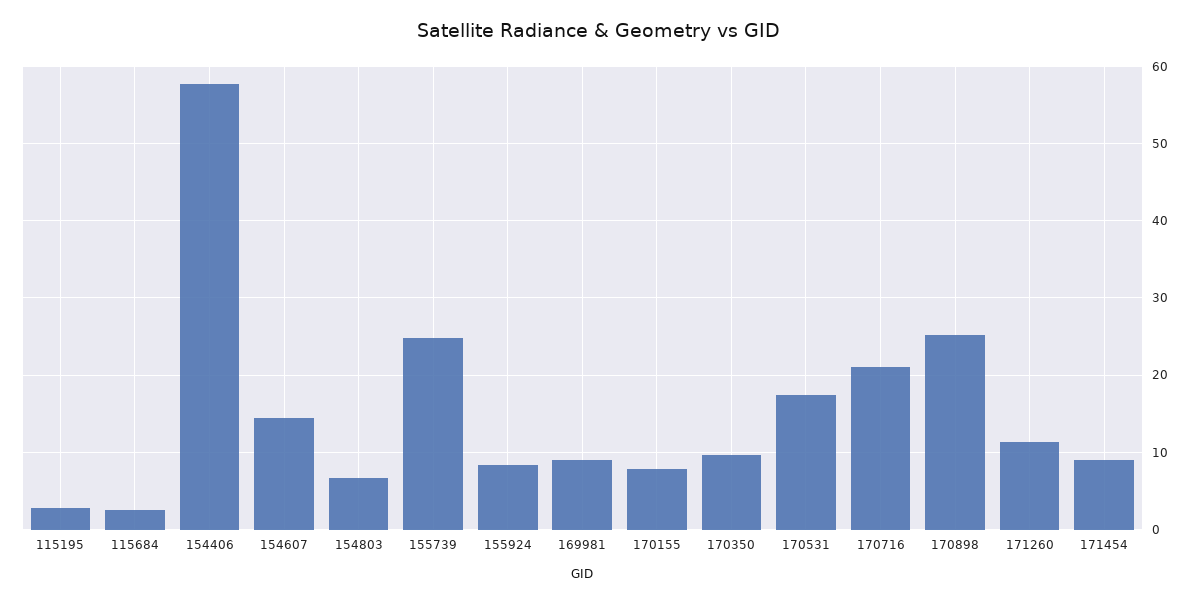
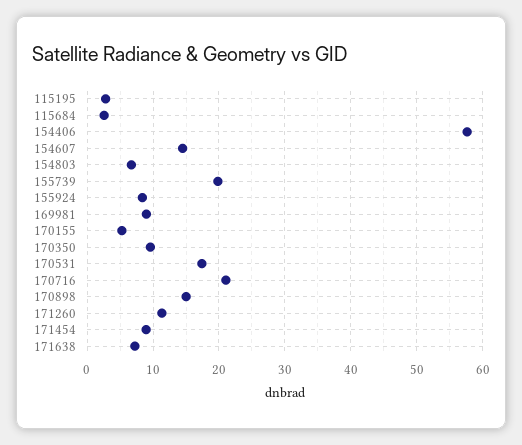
  {
    "115195": 3,
    "115684": 3,
    "154406": 58,
    "154607": 14,
    "154803": 7,
-   "155739": 25,
+   "155739": 20,
    "155924": 8,
    "169981": 9,
-   "170155": 8,
+   "170155": 5,
    "170350": 10,
    "170531": 17,
    "170716": 21,
-   "170898": 25,
+   "170898": 15,
    "171260": 11,
-   "171454": 9
+   "171454": 9,
+   "171638": 7
  }

